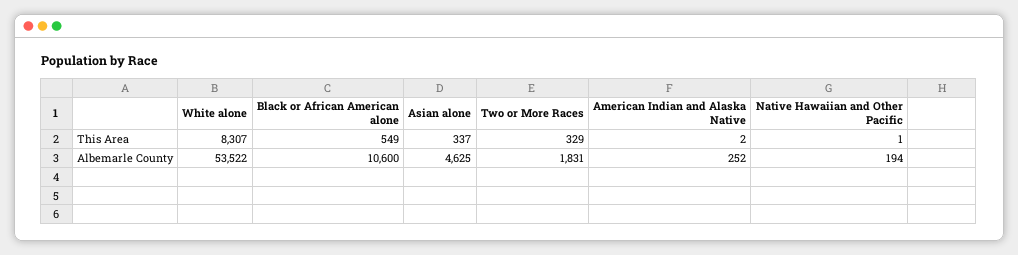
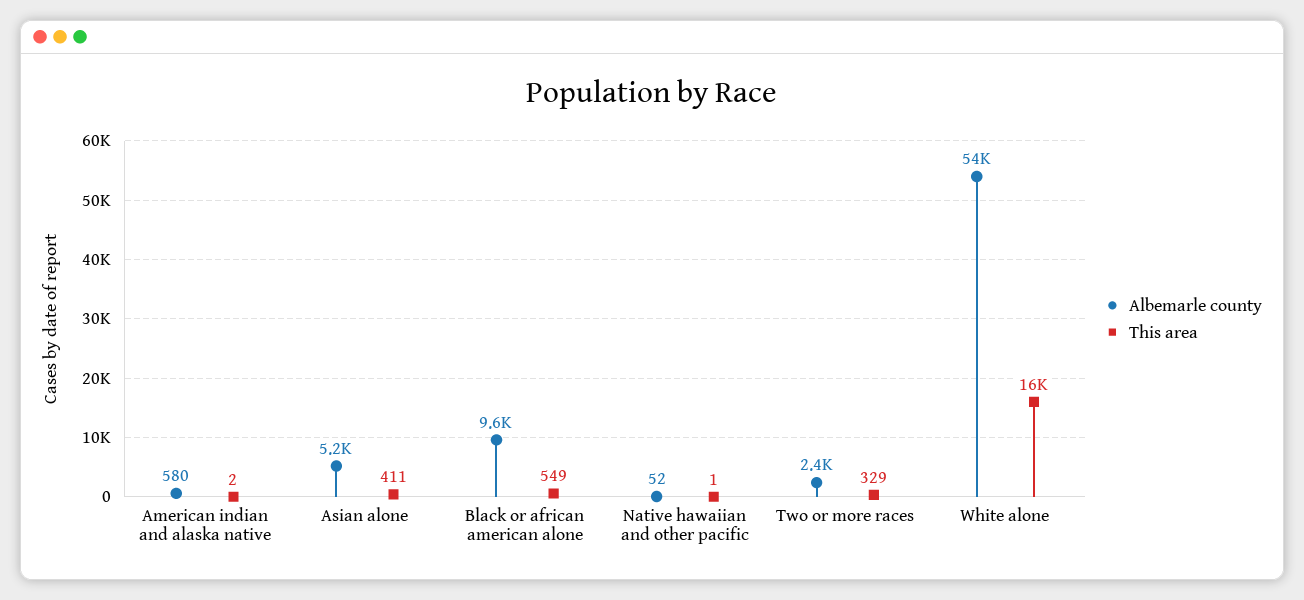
  {
    "This Area": {
-     "White alone": 8307,
+     "White alone": 16000,
      "Black or African American alone": 549,
-     "Asian alone": 337,
+     "Asian alone": 411,
      "Two or More Races": 329,
      "American Indian and Alaska Native": 2,
      "Native Hawaiian and Other Pacific": 1
    },
    "Albemarle County": {
      "White alone": 53522,
-     "Black or African American alone": 10600,
+     "Black or African American alone": 9600,
-     "Asian alone": 4625,
+     "Asian alone": 5200,
-     "Two or More Races": 1831,
+     "Two or More Races": 2400,
-     "American Indian and Alaska Native": 252,
+     "American Indian and Alaska Native": 580,
-     "Native Hawaiian and Other Pacific": 194
+     "Native Hawaiian and Other Pacific": 52
    }
  }

